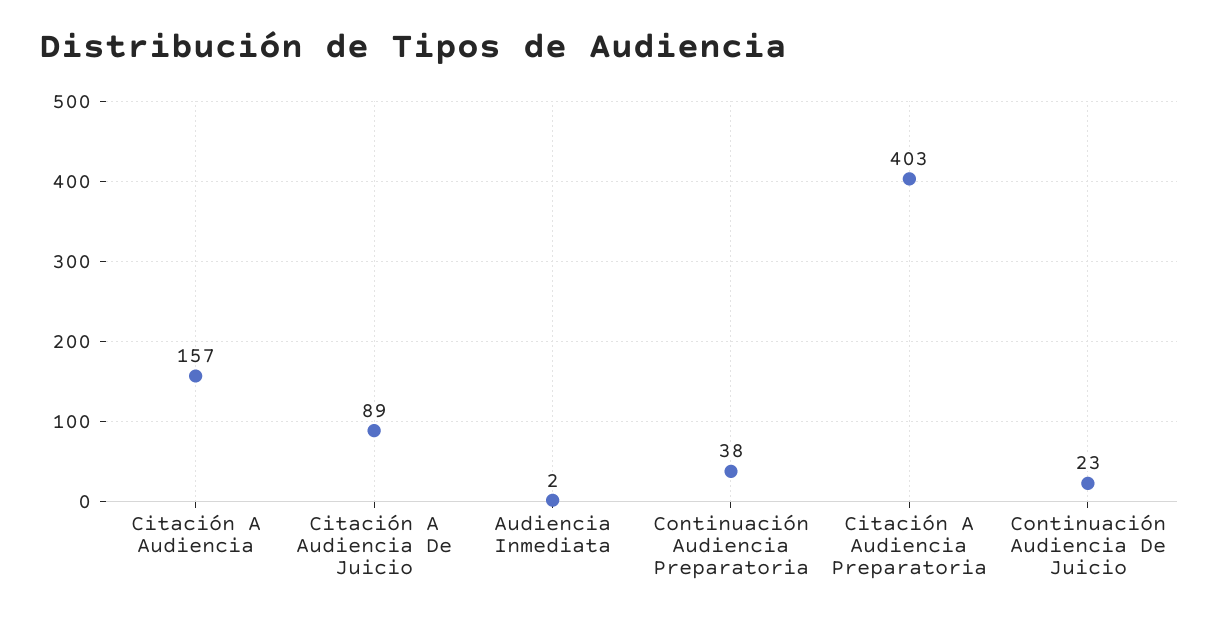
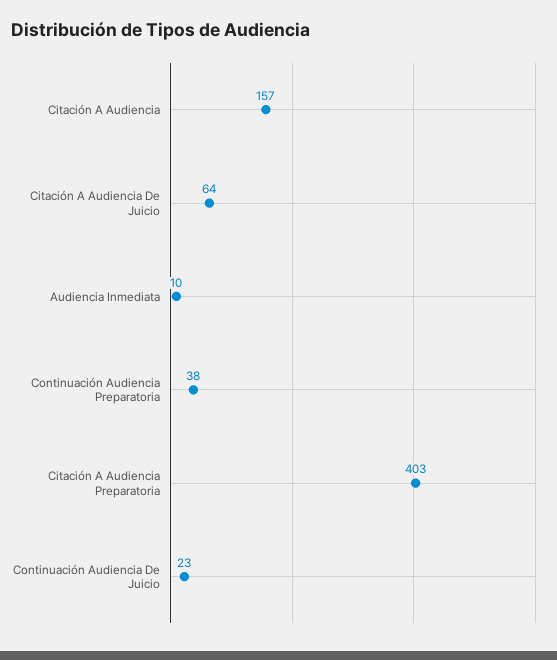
  {
    "Citación A Audiencia": 157,
-   "Citación A Audiencia De Juicio": 89,
+   "Citación A Audiencia De Juicio": 64,
-   "Audiencia Inmediata": 2,
+   "Audiencia Inmediata": 10,
    "Continuación Audiencia Preparatoria": 38,
    "Citación A Audiencia Preparatoria": 403,
    "Continuación Audiencia De Juicio": 23
  }

